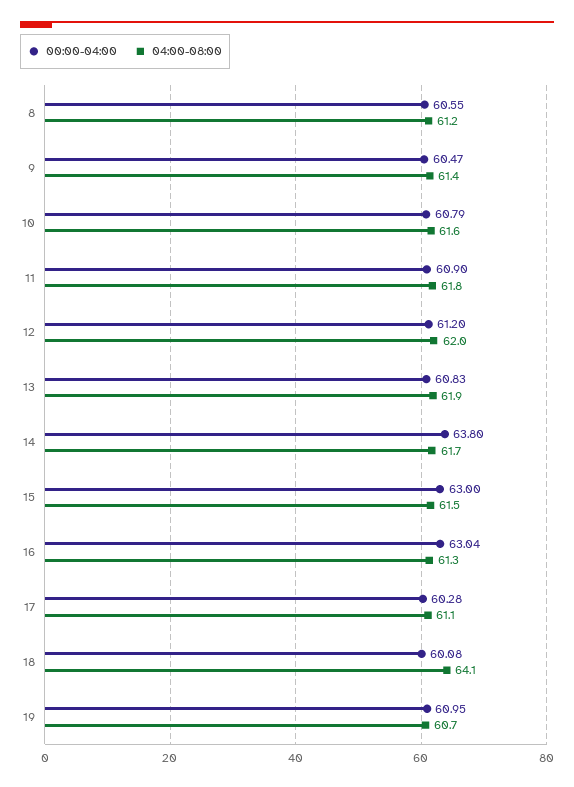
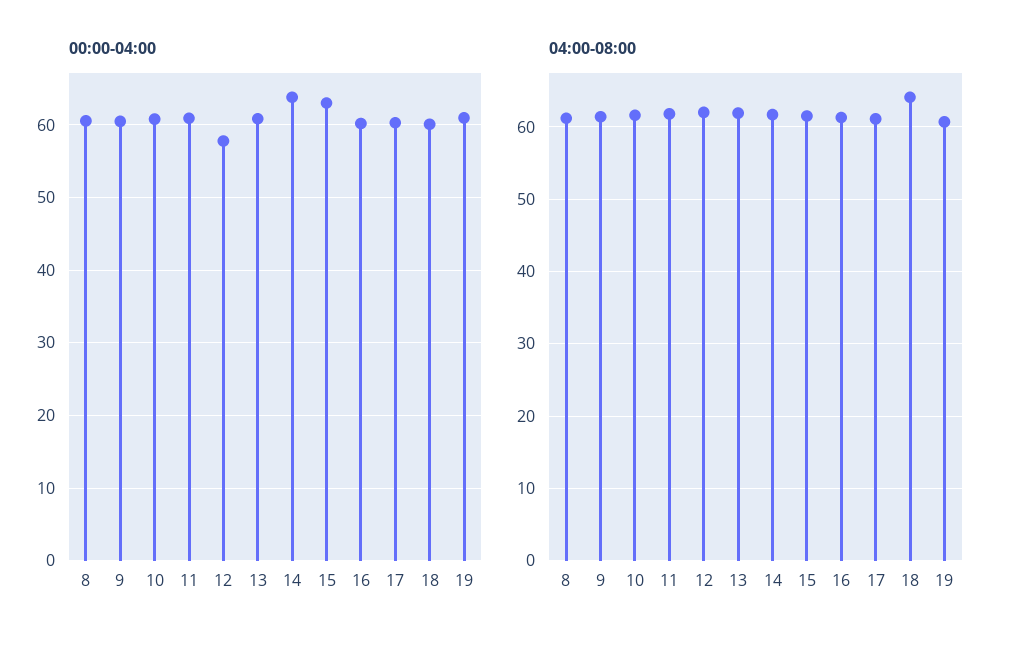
  {
    "00:00-04:00": {
      "8": 60.55,
      "9": 60.47,
      "10": 60.79,
      "11": 60.9,
-     "12": 61.2,
+     "12": 58,
      "13": 60.83,
      "14": 63.8,
      "15": 63,
-     "16": 63.04,
+     "16": 60,
      "17": 60.28,
      "18": 60.08,
      "19": 60.95
    },
    "04:00-08:00": {
      "8": 61.2,
      "9": 61.4,
      "10": 61.6,
      "11": 61.8,
      "12": 62,
      "13": 61.9,
      "14": 61.7,
      "15": 61.5,
      "16": 61.3,
      "17": 61.1,
      "18": 64.1,
      "19": 60.7
    }
  }

